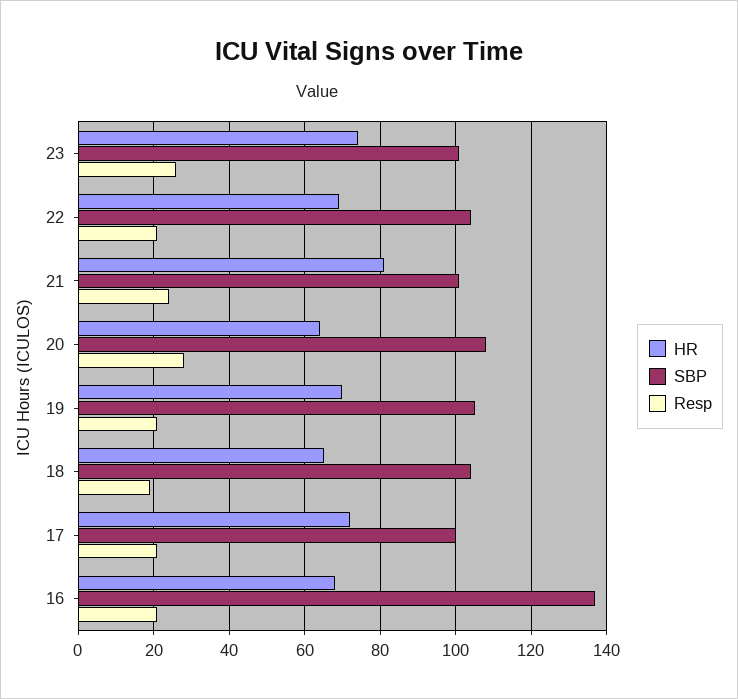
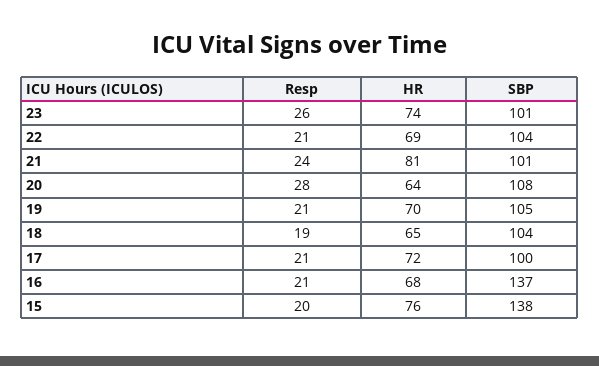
  {
    "HR": {
      "23": 74,
      "22": 69,
      "21": 81,
      "20": 64,
      "19": 70,
      "18": 65,
      "17": 72,
-     "16": 68
+     "16": 68,
+     "15": 76
    },
    "SBP": {
      "23": 101,
      "22": 104,
      "21": 101,
      "20": 108,
      "19": 105,
      "18": 104,
      "17": 100,
-     "16": 137
+     "16": 137,
+     "15": 138
    },
    "Resp": {
      "23": 26,
      "22": 21,
      "21": 24,
      "20": 28,
      "19": 21,
      "18": 19,
      "17": 21,
-     "16": 21
+     "16": 21,
+     "15": 20
    }
  }

